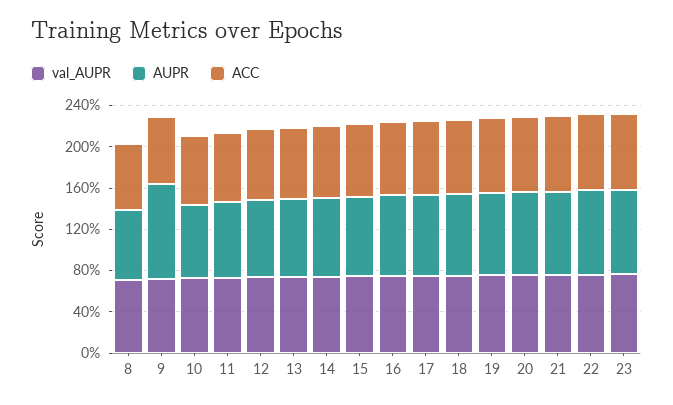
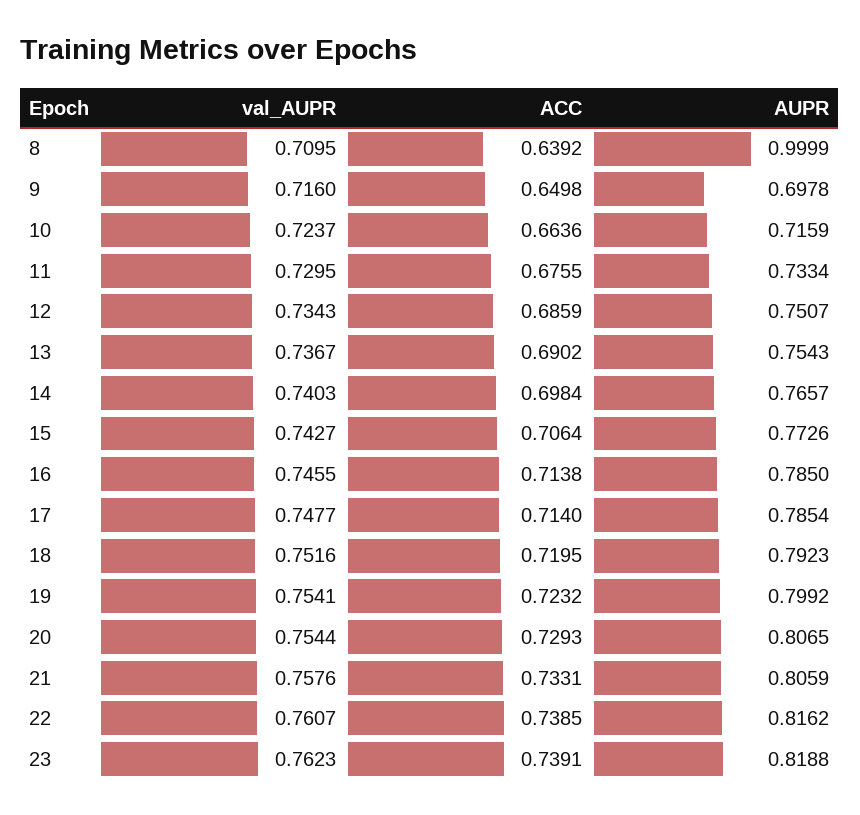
  {
    "val_AUPR": {
      "8": 0.7095,
      "9": 0.716,
      "10": 0.7237,
      "11": 0.7295,
      "12": 0.7343,
      "13": 0.7367,
      "14": 0.7403,
      "15": 0.7427,
      "16": 0.7455,
      "17": 0.7477,
      "18": 0.7516,
      "19": 0.7541,
      "20": 0.7544,
      "21": 0.7576,
      "22": 0.7607,
      "23": 0.7623
    },
    "AUPR": {
-     "8": 0.7,
+     "8": 0.9999,
-     "9": 0.9,
+     "9": 0.6978,
      "10": 0.7159,
      "11": 0.7334,
      "12": 0.7507,
      "13": 0.7543,
      "14": 0.7657,
      "15": 0.7726,
      "16": 0.785,
      "17": 0.7854,
      "18": 0.7923,
      "19": 0.7992,
      "20": 0.8065,
      "21": 0.8059,
      "22": 0.8162,
      "23": 0.8188
    },
    "ACC": {
      "8": 0.6392,
      "9": 0.6498,
      "10": 0.6636,
      "11": 0.6755,
      "12": 0.6859,
      "13": 0.6902,
      "14": 0.6984,
      "15": 0.7064,
      "16": 0.7138,
      "17": 0.714,
      "18": 0.7195,
      "19": 0.7232,
      "20": 0.7293,
      "21": 0.7331,
      "22": 0.7385,
      "23": 0.7391
    }
  }

